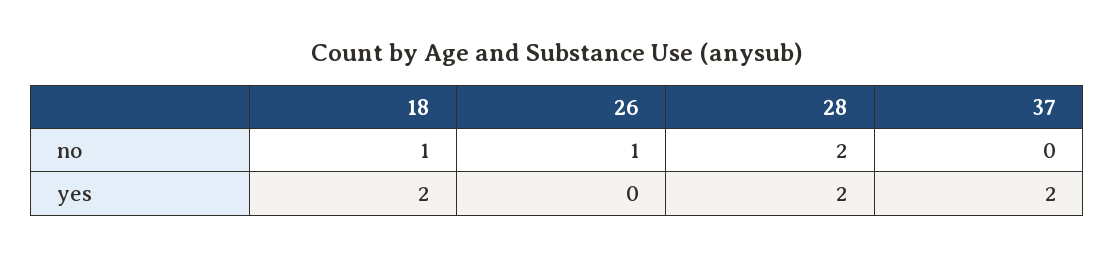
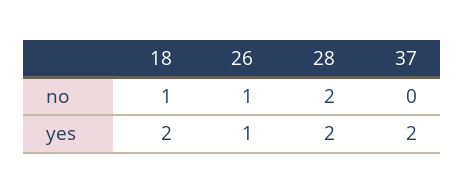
  {
    "18": {
      "no": 1,
      "yes": 2
    },
    "26": {
      "no": 1,
-     "yes": 0
+     "yes": 1
    },
    "28": {
      "no": 2,
      "yes": 2
    },
    "37": {
      "no": 0,
      "yes": 2
    }
  }

